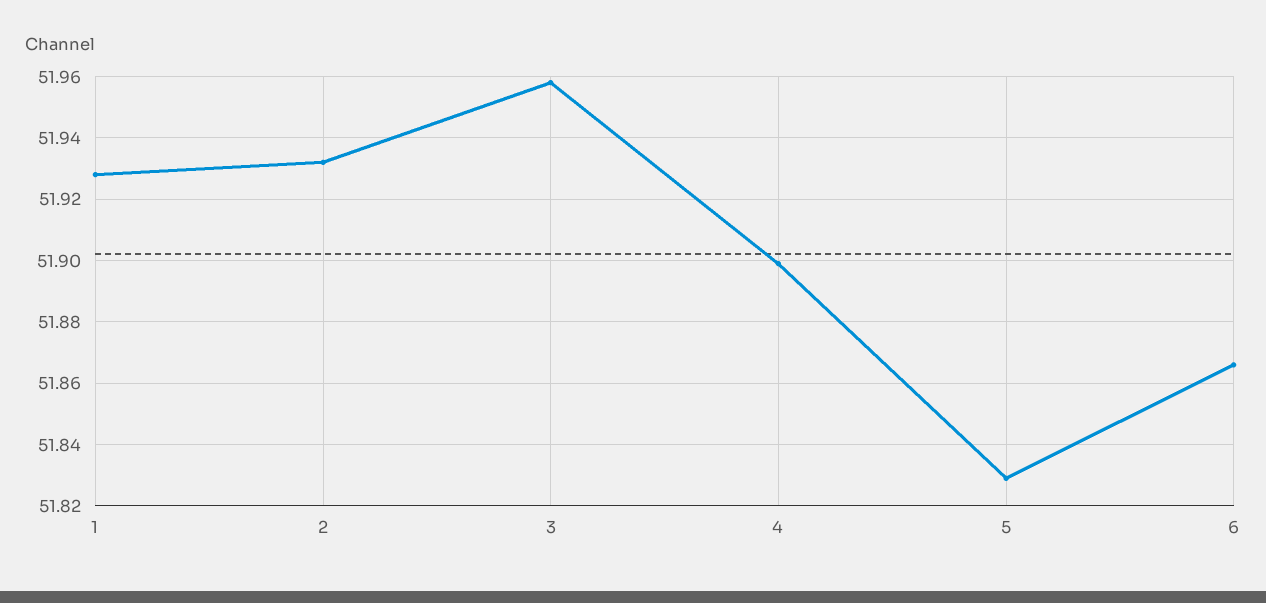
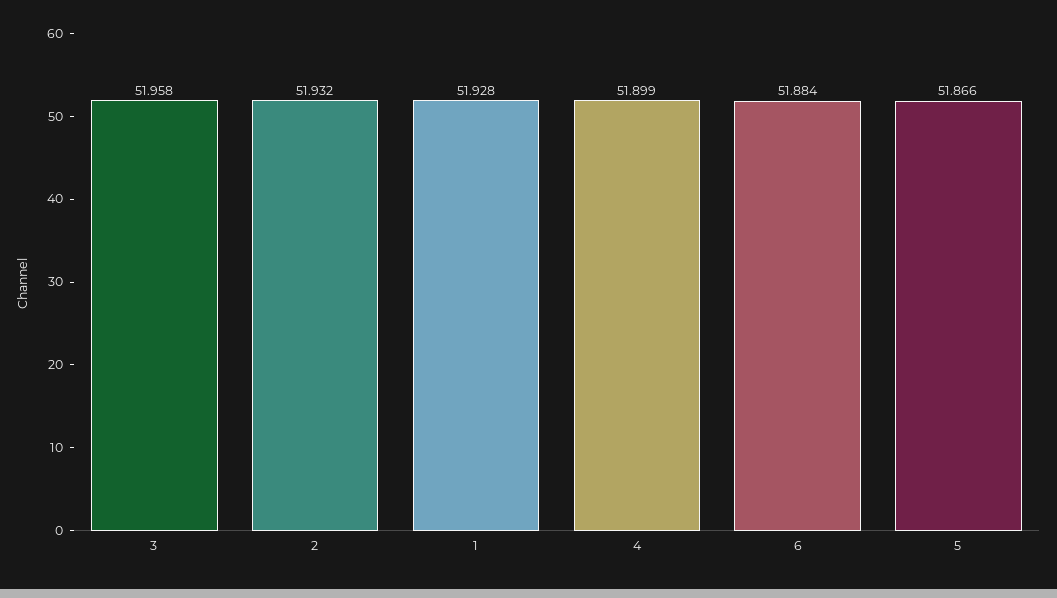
  {
    "1": 51.928,
    "2": 51.932,
    "3": 51.958,
    "4": 51.899,
-   "5": 51.83,
+   "5": 51.866,
-   "6": 51.865
+   "6": 51.884
  }

